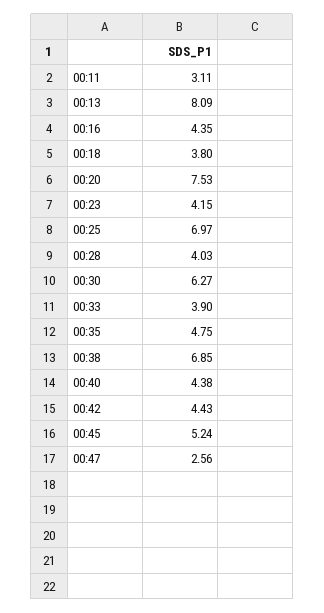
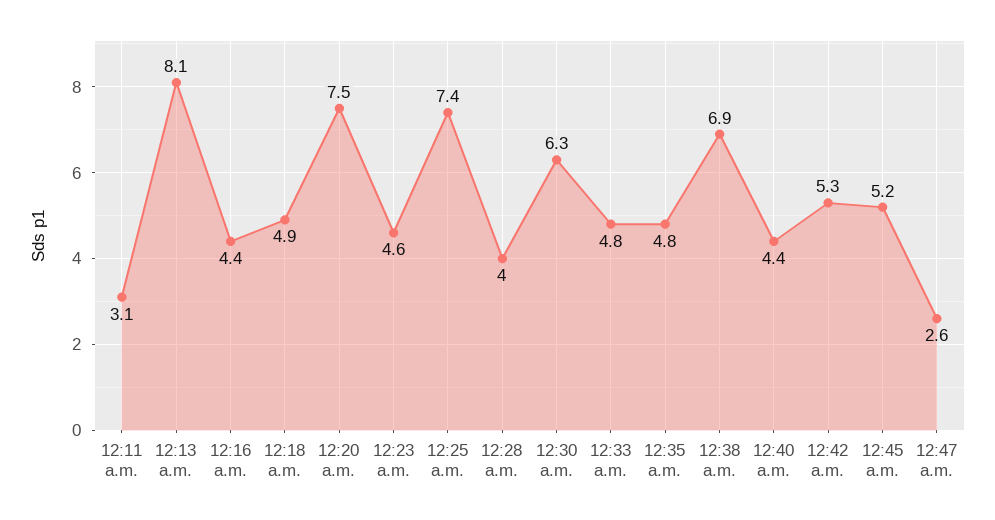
  {
    "00:11": 3.11,
    "00:13": 8.09,
    "00:16": 4.35,
-   "00:18": 3.8,
+   "00:18": 4.9,
    "00:20": 7.53,
-   "00:23": 4.15,
+   "00:23": 4.6,
-   "00:25": 6.97,
+   "00:25": 7.4,
    "00:28": 4.03,
    "00:30": 6.27,
-   "00:33": 3.9,
+   "00:33": 4.8,
    "00:35": 4.75,
    "00:38": 6.85,
    "00:40": 4.38,
-   "00:42": 4.43,
+   "00:42": 5.3,
    "00:45": 5.24,
    "00:47": 2.56
  }

